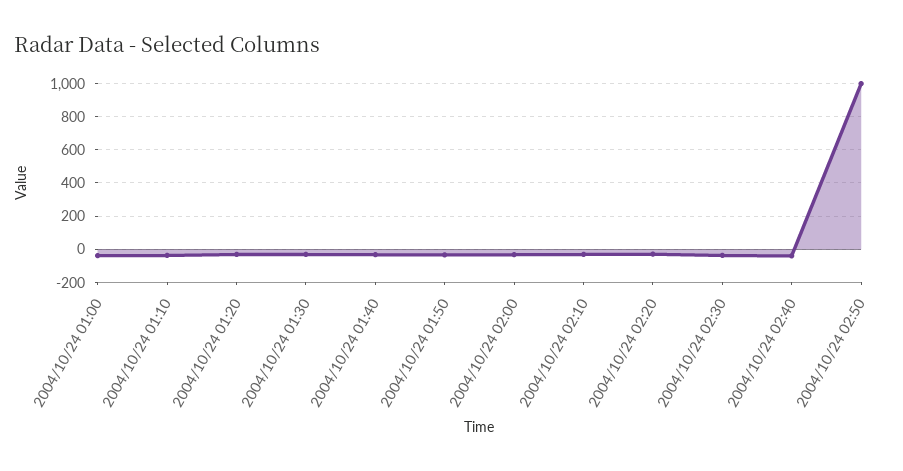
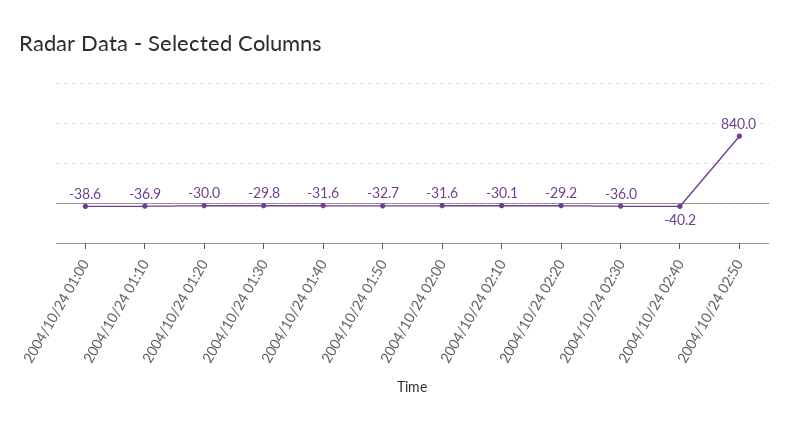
  {
    "2004/10/24 01:00": -38.6,
    "2004/10/24 01:10": -36.9,
    "2004/10/24 01:20": -30,
    "2004/10/24 01:30": -29.8,
    "2004/10/24 01:40": -31.6,
    "2004/10/24 01:50": -32.7,
    "2004/10/24 02:00": -31.6,
    "2004/10/24 02:10": -30.1,
    "2004/10/24 02:20": -29.2,
    "2004/10/24 02:30": -36,
    "2004/10/24 02:40": -40.2,
-   "2004/10/24 02:50": 1000
+   "2004/10/24 02:50": 840
  }

